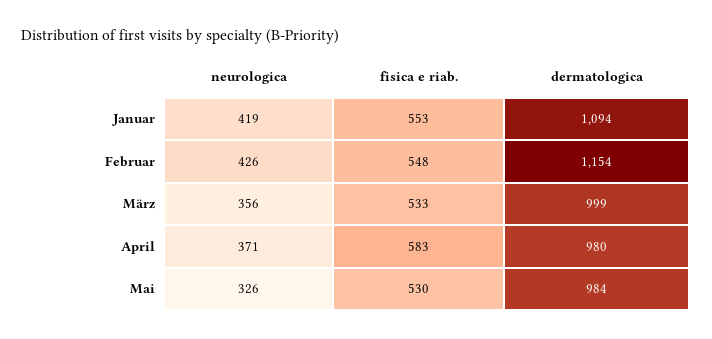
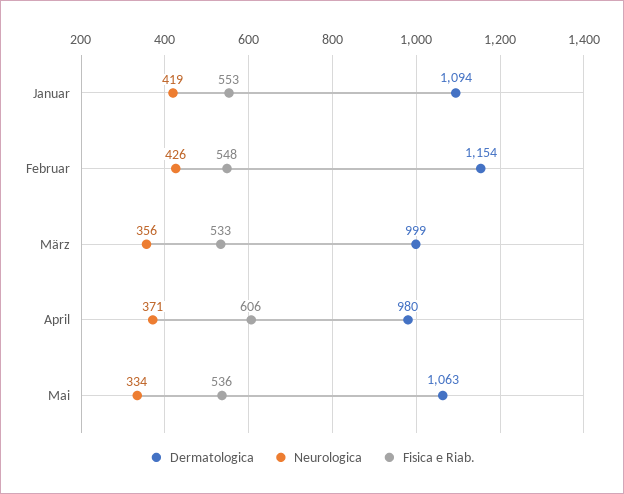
  {
    "neurologica": {
      "Januar": 419,
      "Februar": 426,
      "März": 356,
      "April": 371,
-     "Mai": 326
+     "Mai": 334
    },
    "fisica e riab.": {
      "Januar": 553,
      "Februar": 548,
      "März": 533,
-     "April": 583,
+     "April": 606,
-     "Mai": 530
+     "Mai": 536
    },
    "dermatologica": {
      "Januar": 1094,
      "Februar": 1154,
      "März": 999,
      "April": 980,
-     "Mai": 984
+     "Mai": 1063
    }
  }

